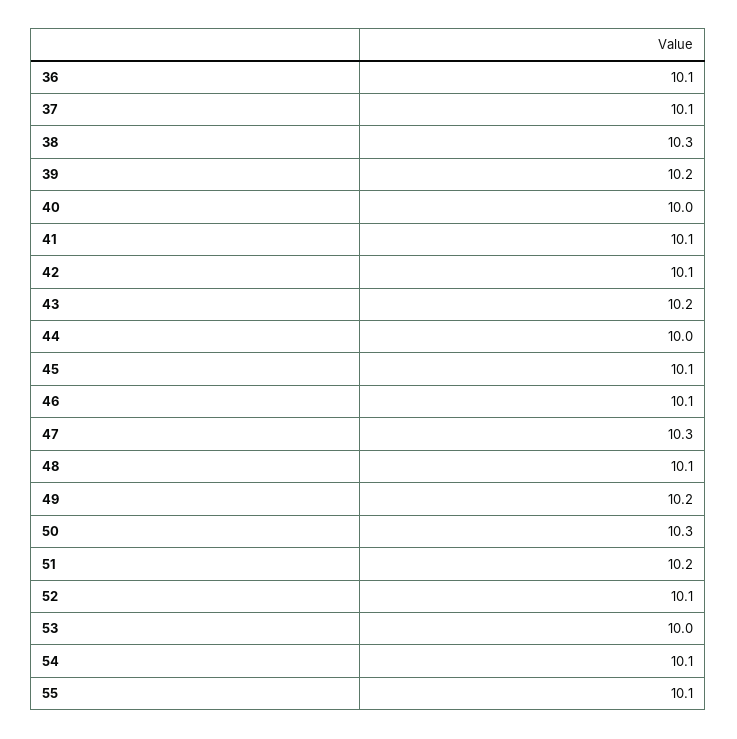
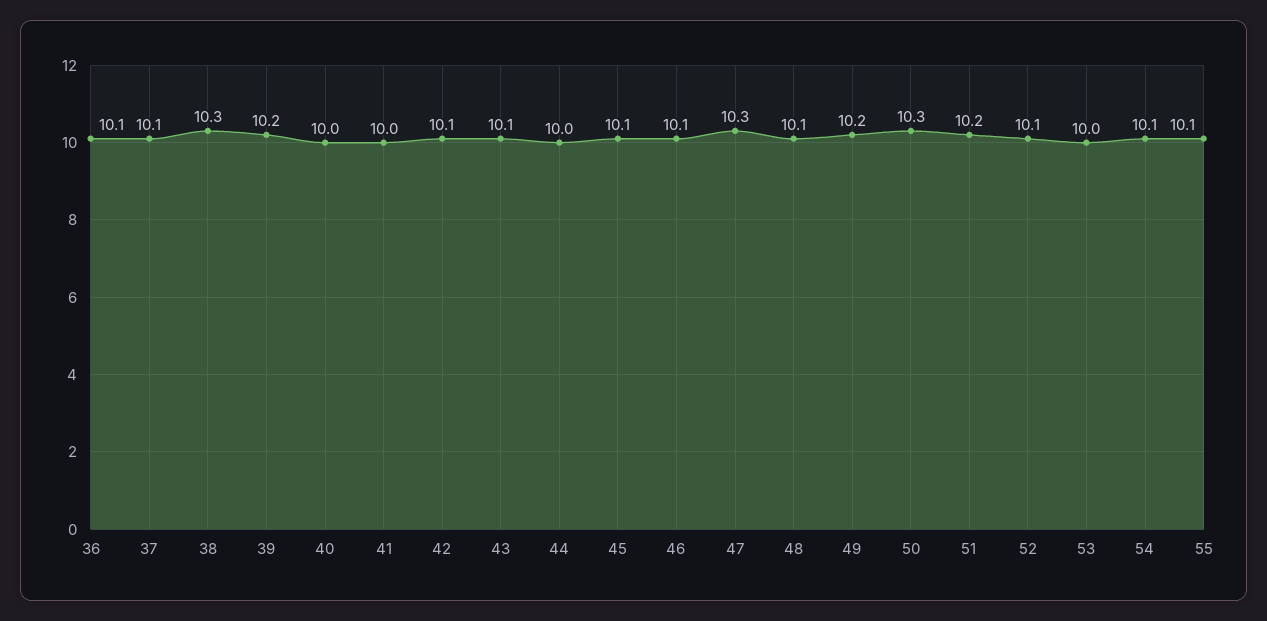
  {
    "36": 10.1,
    "37": 10.1,
    "38": 10.3,
    "39": 10.2,
    "40": 10,
-   "41": 10.1,
+   "41": 10,
    "42": 10.1,
-   "43": 10.2,
+   "43": 10.1,
    "44": 10,
    "45": 10.1,
    "46": 10.1,
    "47": 10.3,
    "48": 10.1,
    "49": 10.2,
    "50": 10.3,
    "51": 10.2,
    "52": 10.1,
    "53": 10,
    "54": 10.1,
    "55": 10.1
  }

